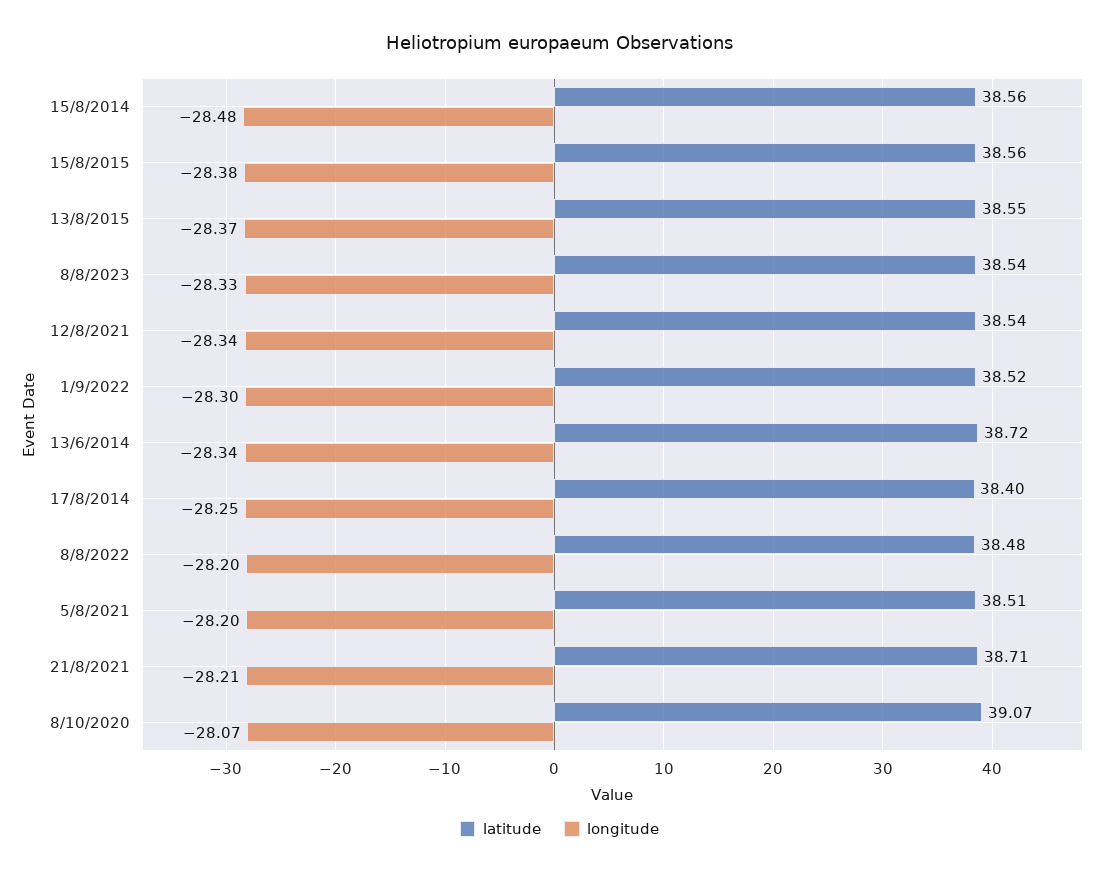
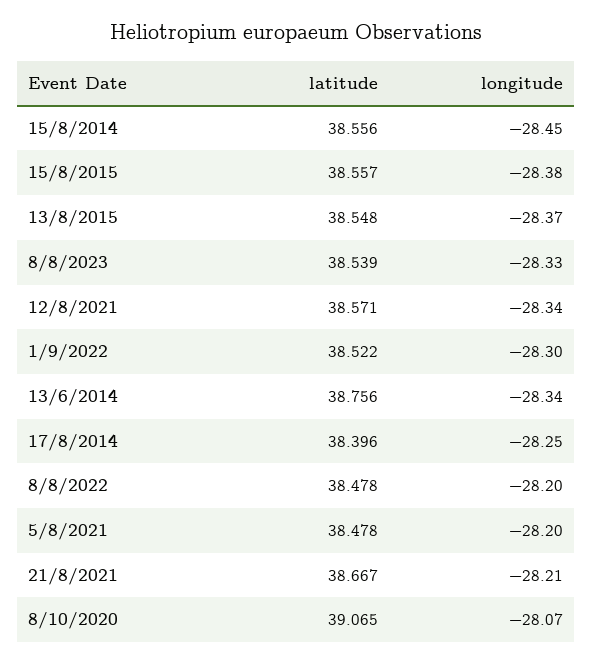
  {
    "latitude": {
      "15/8/2014": 38.556,
      "15/8/2015": 38.557,
      "13/8/2015": 38.548,
      "8/8/2023": 38.539,
-     "12/8/2021": 38.54,
+     "12/8/2021": 38.571,
      "1/9/2022": 38.522,
-     "13/6/2014": 38.72,
+     "13/6/2014": 38.756,
      "17/8/2014": 38.396,
      "8/8/2022": 38.478,
-     "5/8/2021": 38.51,
+     "5/8/2021": 38.478,
-     "21/8/2021": 38.71,
+     "21/8/2021": 38.667,
      "8/10/2020": 39.065
    },
    "longitude": {
-     "15/8/2014": -28.48,
+     "15/8/2014": -28.45,
      "15/8/2015": -28.38,
      "13/8/2015": -28.37,
      "8/8/2023": -28.33,
      "12/8/2021": -28.34,
      "1/9/2022": -28.3,
      "13/6/2014": -28.34,
      "17/8/2014": -28.25,
      "8/8/2022": -28.2,
      "5/8/2021": -28.2,
      "21/8/2021": -28.21,
      "8/10/2020": -28.07
    }
  }

